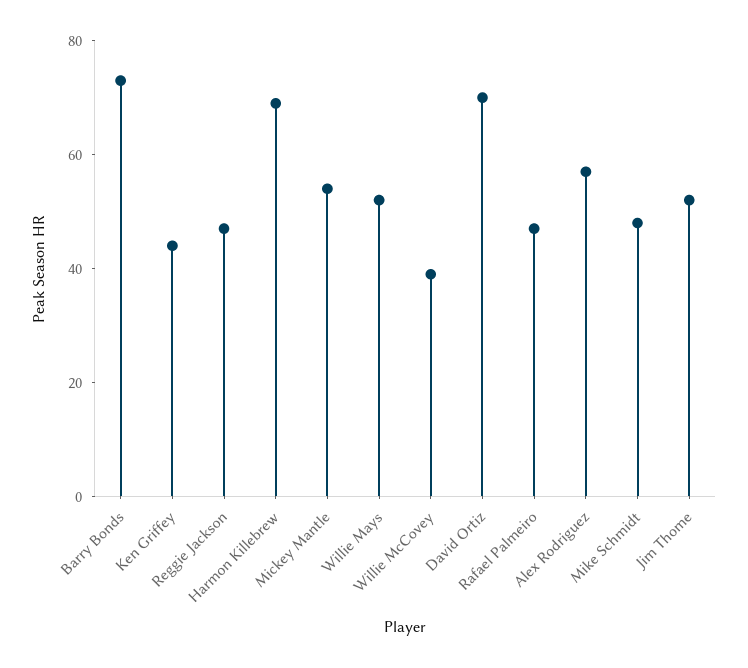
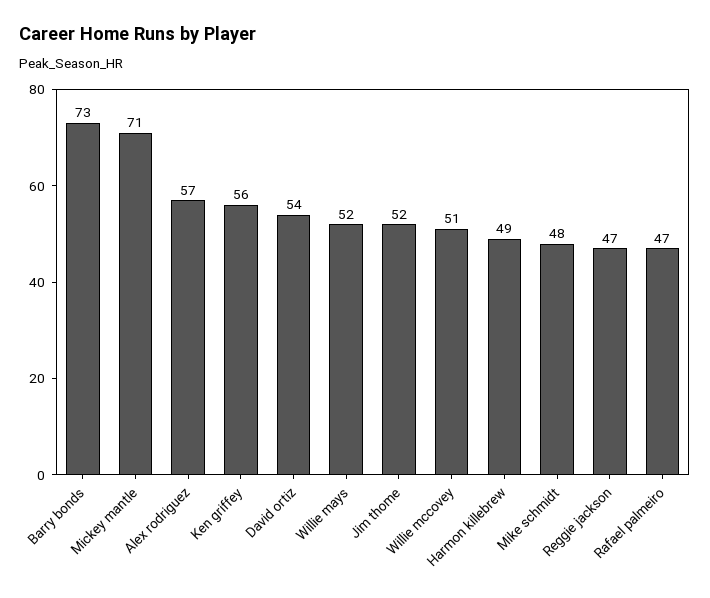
  {
    "Barry Bonds": 73,
-   "Ken Griffey": 45,
+   "Ken Griffey": 56,
    "Reggie Jackson": 47,
-   "Harmon Killebrew": 70,
+   "Harmon Killebrew": 49,
-   "Mickey Mantle": 55,
+   "Mickey Mantle": 71,
    "Willie Mays": 52,
-   "Willie McCovey": 40,
+   "Willie McCovey": 51,
-   "David Ortiz": 70,
+   "David Ortiz": 54,
    "Rafael Palmeiro": 47,
    "Alex Rodriguez": 57,
    "Mike Schmidt": 48,
    "Jim Thome": 52
  }

